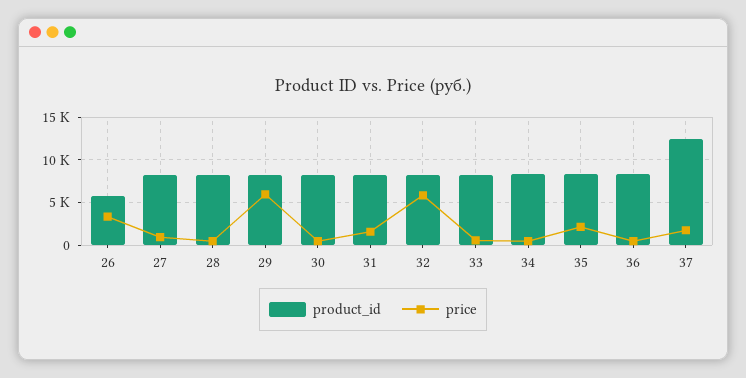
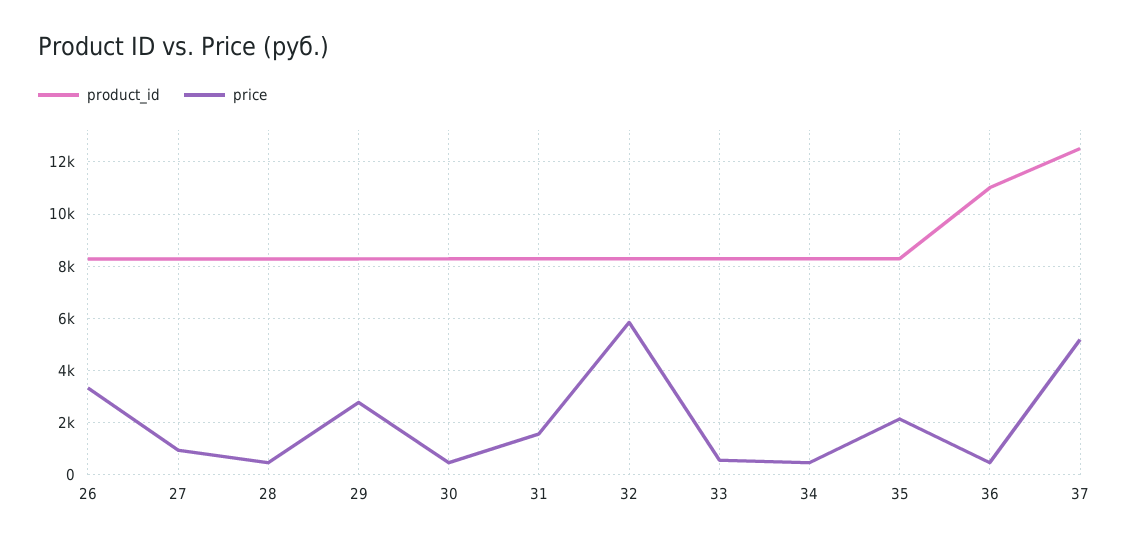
  {
    "product_id": {
-     "26": 6000,
+     "26": 8250,
      "27": 8250,
      "28": 8250,
      "29": 8250,
      "30": 8250,
      "31": 8250,
      "32": 8250,
      "33": 8250,
      "34": 8250,
      "35": 8250,
-     "36": 8000,
+     "36": 11000,
      "37": 12500
    },
    "price": {
      "26": 3250,
      "27": 1000,
      "28": 500,
-     "29": 6000,
+     "29": 2750,
      "30": 500,
      "31": 1500,
      "32": 5750,
      "33": 500,
      "34": 500,
      "35": 2250,
      "36": 500,
-     "37": 2000
+     "37": 5250
    }
  }

